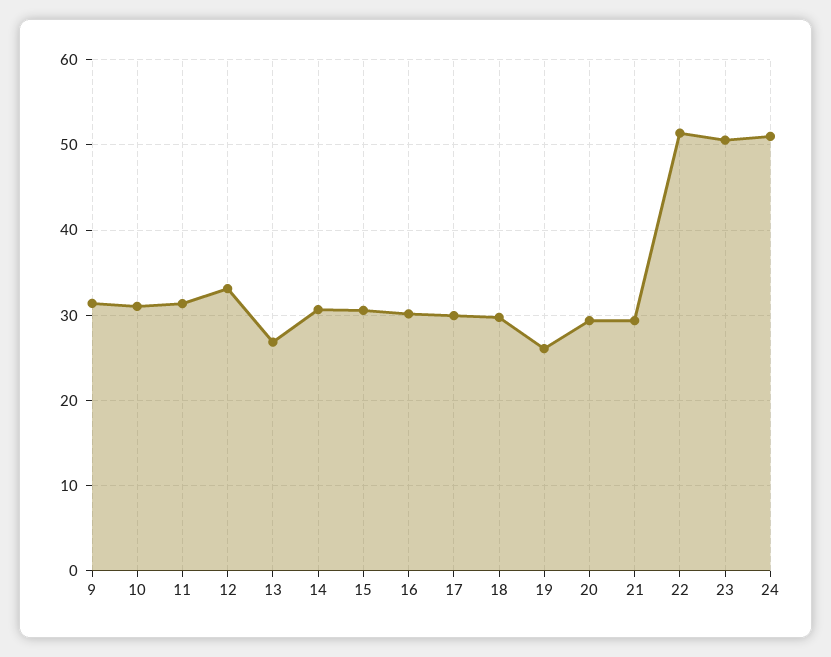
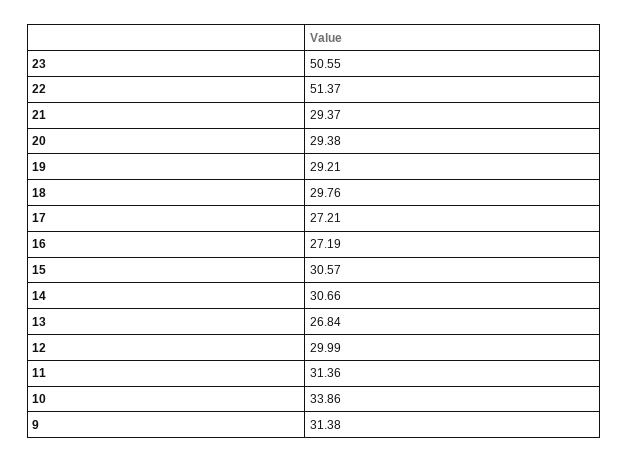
  {
    "9": 31.38,
-   "10": 31,
+   "10": 33.86,
    "11": 31.36,
-   "12": 33,
+   "12": 29.99,
    "13": 26.84,
    "14": 30.66,
    "15": 30.57,
-   "16": 30,
+   "16": 27.19,
-   "17": 30,
+   "17": 27.21,
    "18": 29.76,
-   "19": 26,
+   "19": 29.21,
    "20": 29.38,
    "21": 29.37,
    "22": 51.37,
-   "23": 50.55,
+   "23": 50.55
-   "24": 51
  }

